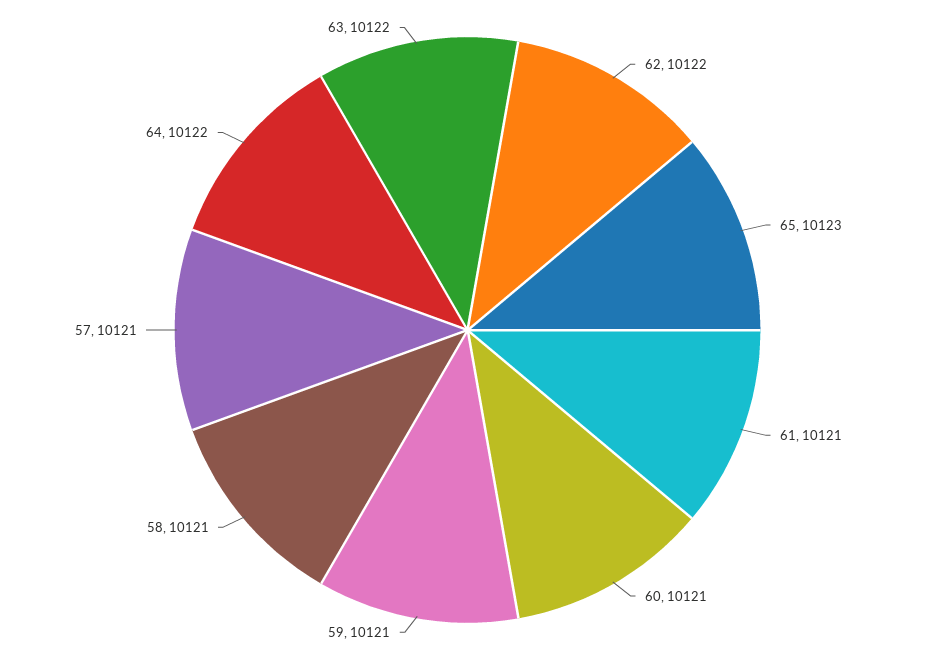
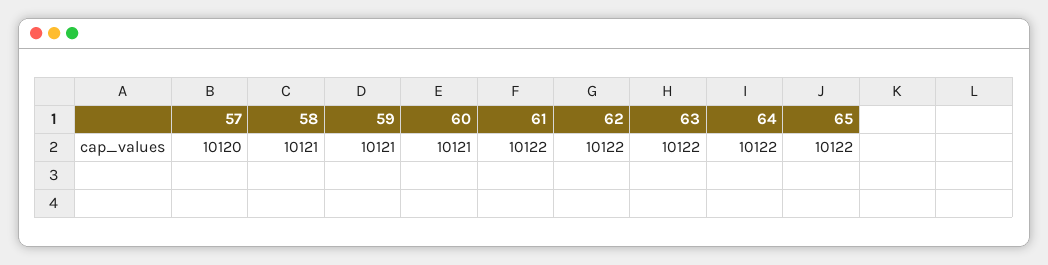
  {
    "62": 10122,
-   "65": 10123,
+   "65": 10122,
-   "61": 10121,
+   "61": 10122,
    "60": 10121,
    "59": 10121,
    "58": 10121,
-   "57": 10121,
+   "57": 10120,
    "64": 10122,
    "63": 10122
  }

